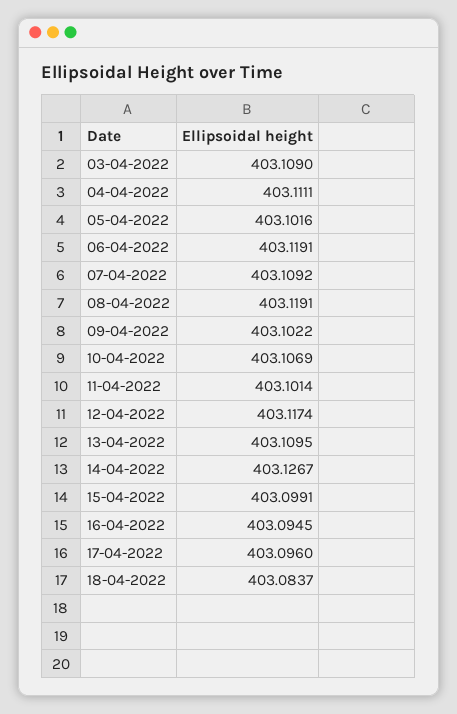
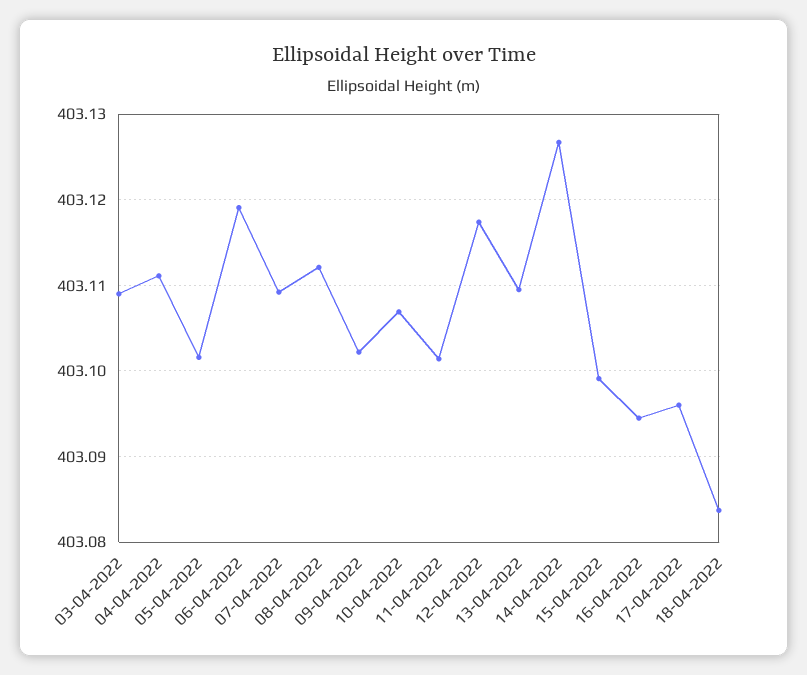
  {
    "03-04-2022": 403.109,
    "04-04-2022": 403.1111,
    "05-04-2022": 403.1016,
    "06-04-2022": 403.1191,
    "07-04-2022": 403.1092,
-   "08-04-2022": 403.1191,
+   "08-04-2022": 403.112,
    "09-04-2022": 403.1022,
    "10-04-2022": 403.1069,
    "11-04-2022": 403.1014,
    "12-04-2022": 403.1174,
    "13-04-2022": 403.1095,
    "14-04-2022": 403.1267,
    "15-04-2022": 403.0991,
    "16-04-2022": 403.0945,
    "17-04-2022": 403.096,
    "18-04-2022": 403.0837
  }

